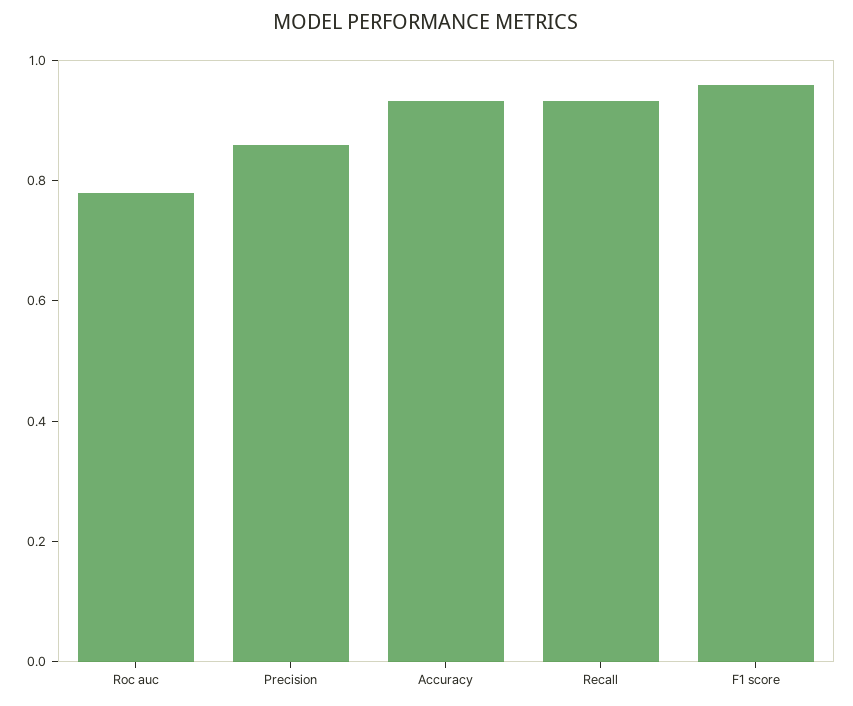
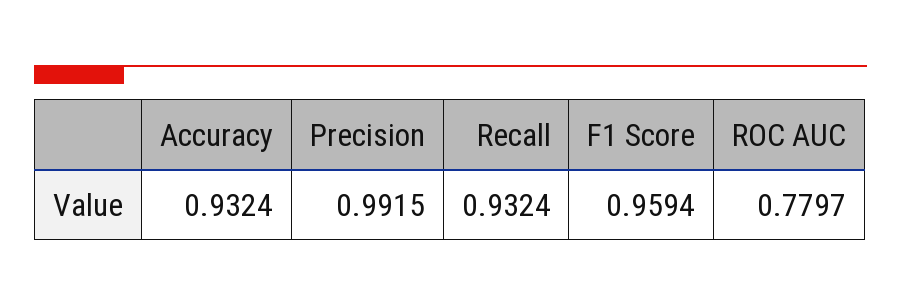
  {
    "Roc auc": 0.7797,
-   "Precision": 0.85,
+   "Precision": 0.9915,
    "Accuracy": 0.9324,
    "Recall": 0.9324,
    "F1 score": 0.9594
  }

